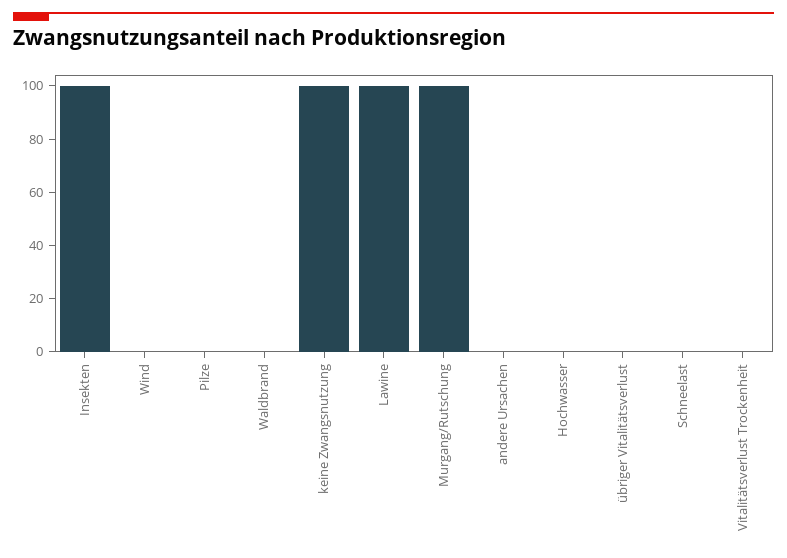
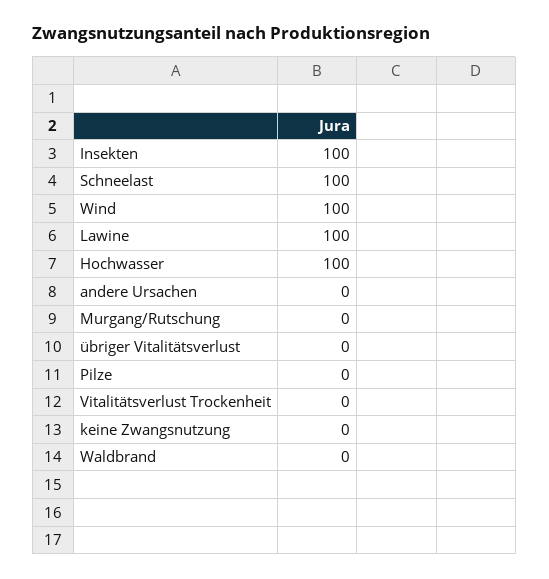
  {
    "Insekten": 100,
-   "Wind": 0,
+   "Wind": 100,
    "Pilze": 0,
    "Waldbrand": 0,
-   "keine Zwangsnutzung": 100,
+   "keine Zwangsnutzung": 0,
    "Lawine": 100,
-   "Murgang/Rutschung": 100,
+   "Murgang/Rutschung": 0,
    "andere Ursachen": 0,
-   "Hochwasser": 0,
+   "Hochwasser": 100,
    "übriger Vitalitätsverlust": 0,
-   "Schneelast": 0,
+   "Schneelast": 100,
    "Vitalitätsverlust Trockenheit": 0
  }

